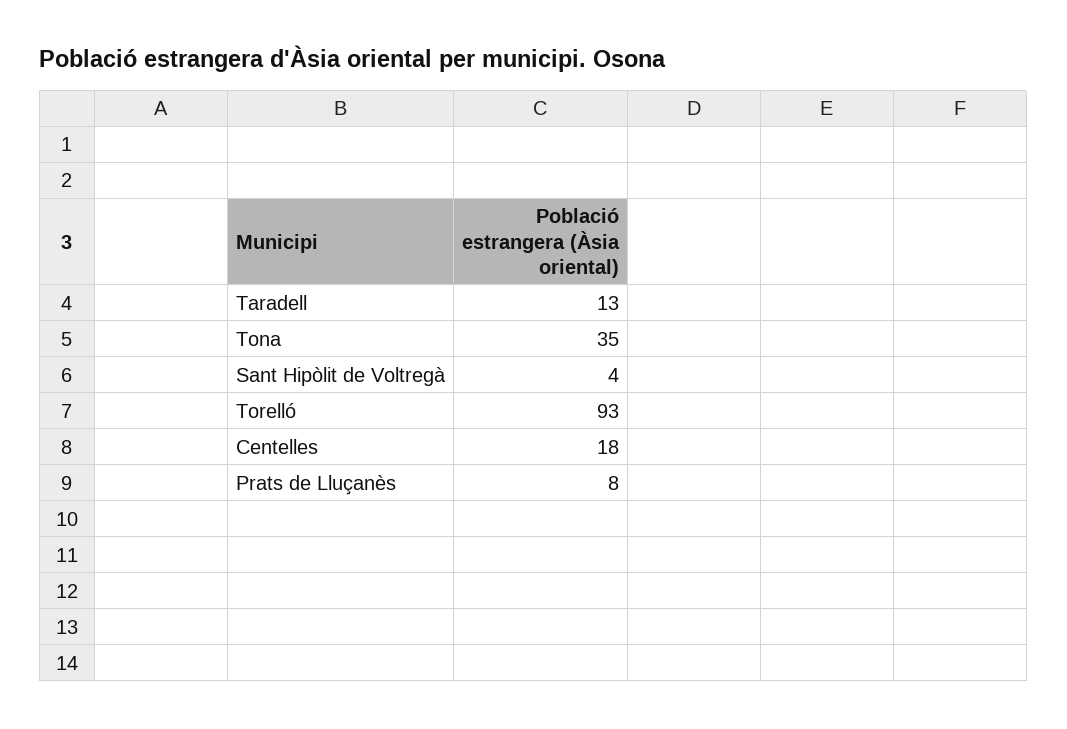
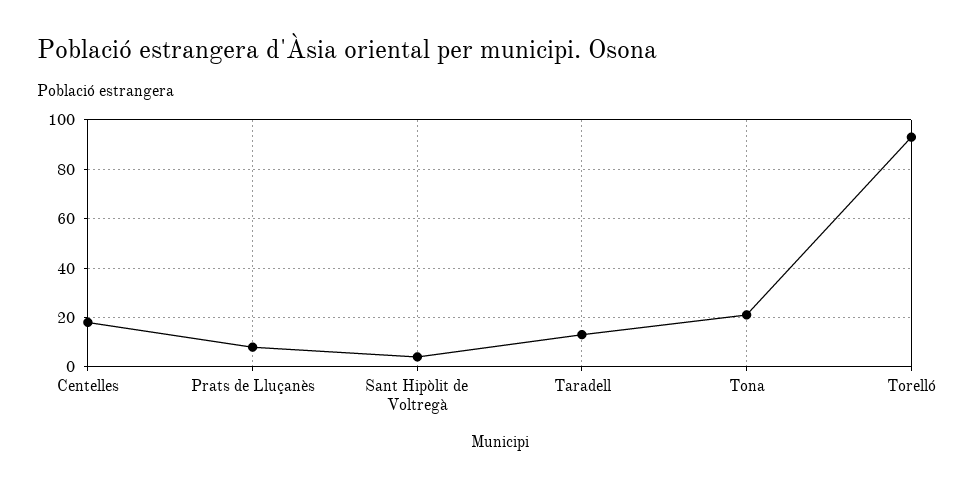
  {
    "Taradell": 13,
-   "Tona": 35,
+   "Tona": 20,
    "Sant Hipòlit de Voltregà": 4,
    "Torelló": 93,
    "Centelles": 18,
    "Prats de Lluçanès": 8
  }

